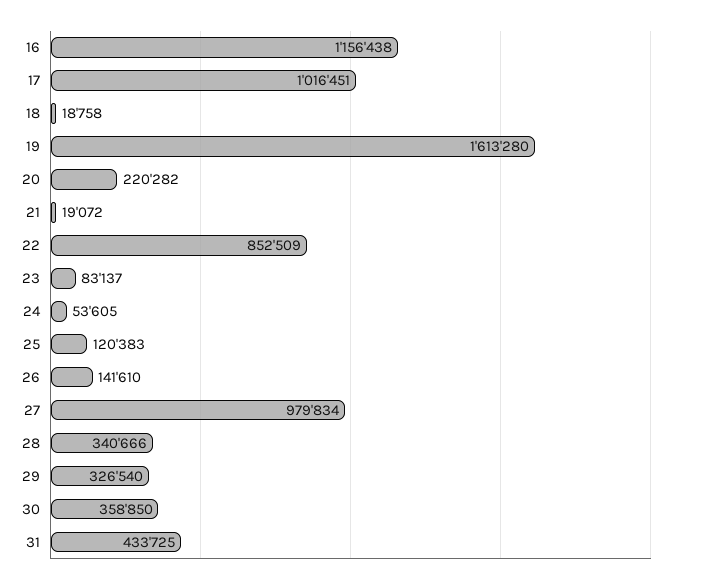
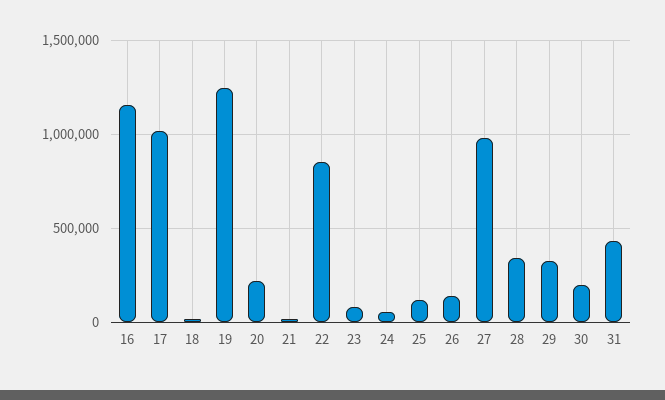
  {
    "16": 1156438,
    "17": 1016451,
    "18": 18758,
-   "19": 1613280,
+   "19": 1250000,
    "20": 220282,
    "21": 19072,
    "22": 852509,
    "23": 83137,
    "24": 53605,
    "25": 120383,
    "26": 141610,
    "27": 979834,
    "28": 340666,
    "29": 326540,
-   "30": 358850,
+   "30": 200000,
    "31": 433725
  }

